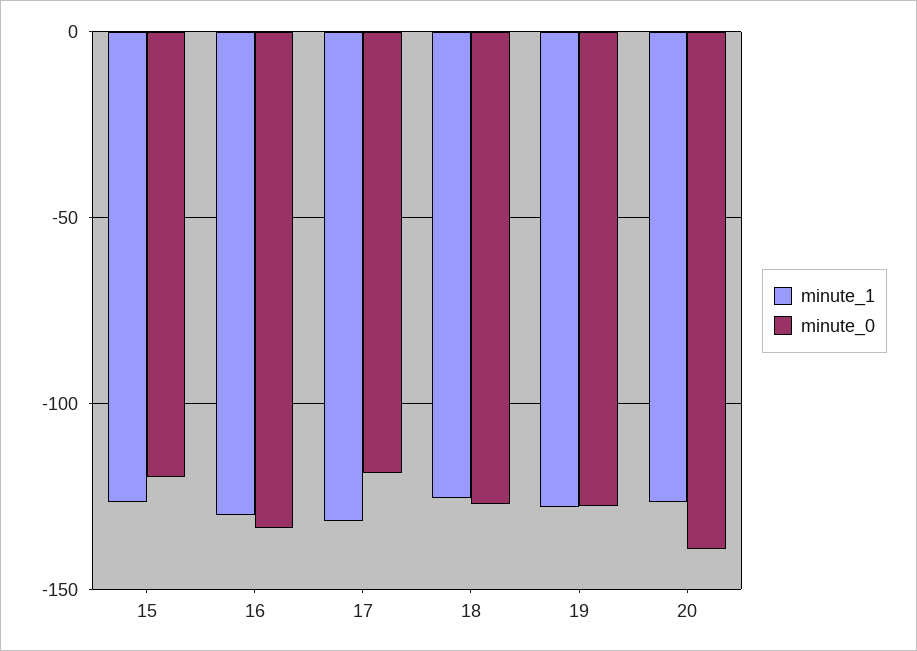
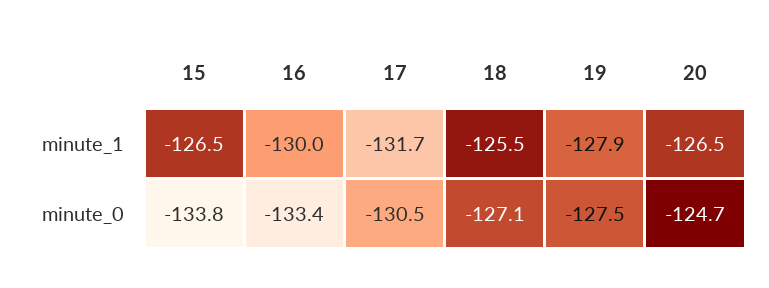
  {
    "minute_1": {
      "15": -126.5,
      "16": -130,
      "17": -131.7,
      "18": -125.5,
      "19": -127.9,
      "20": -126.5
    },
    "minute_0": {
-     "15": -120,
+     "15": -133.8,
      "16": -133.4,
-     "17": -120,
+     "17": -130.5,
      "18": -127.1,
      "19": -127.5,
-     "20": -140
+     "20": -124.7
    }
  }

